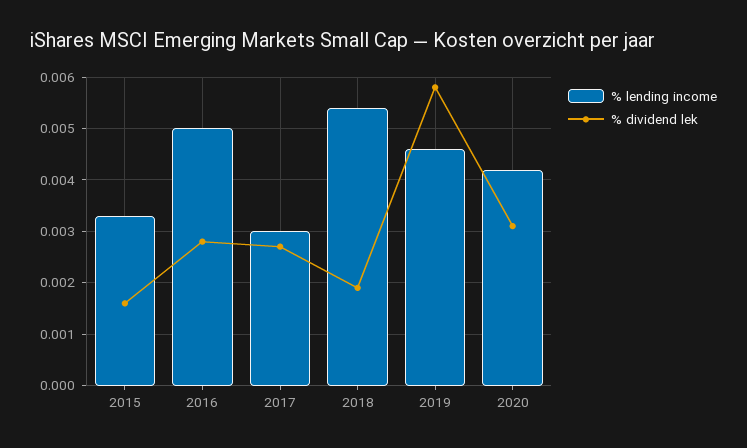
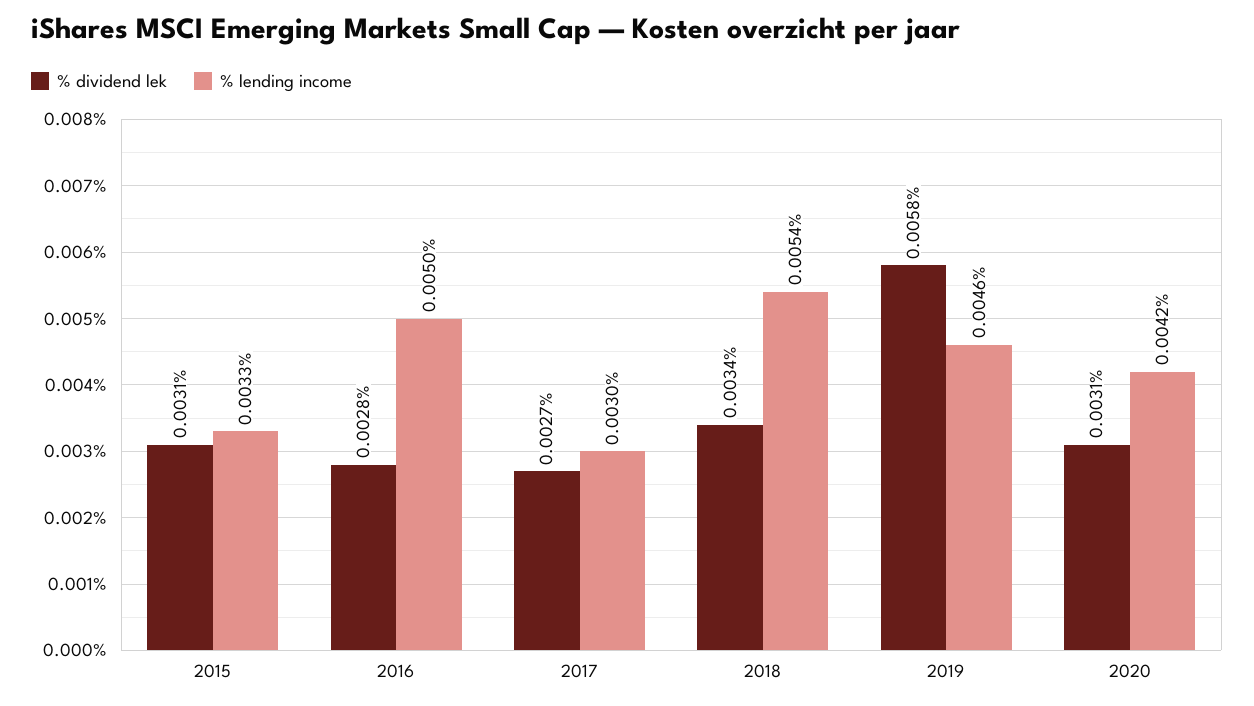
  {
    "% lending income": {
      "2015": 0.0033,
      "2016": 0.005,
      "2017": 0.003,
      "2018": 0.0054,
      "2019": 0.0046,
      "2020": 0.0042
    },
    "% dividend lek": {
-     "2015": 0.0015,
+     "2015": 0.0031,
      "2016": 0.0028,
      "2017": 0.0027,
-     "2018": 0.002,
+     "2018": 0.0034,
      "2019": 0.0058,
      "2020": 0.0031
    }
  }

